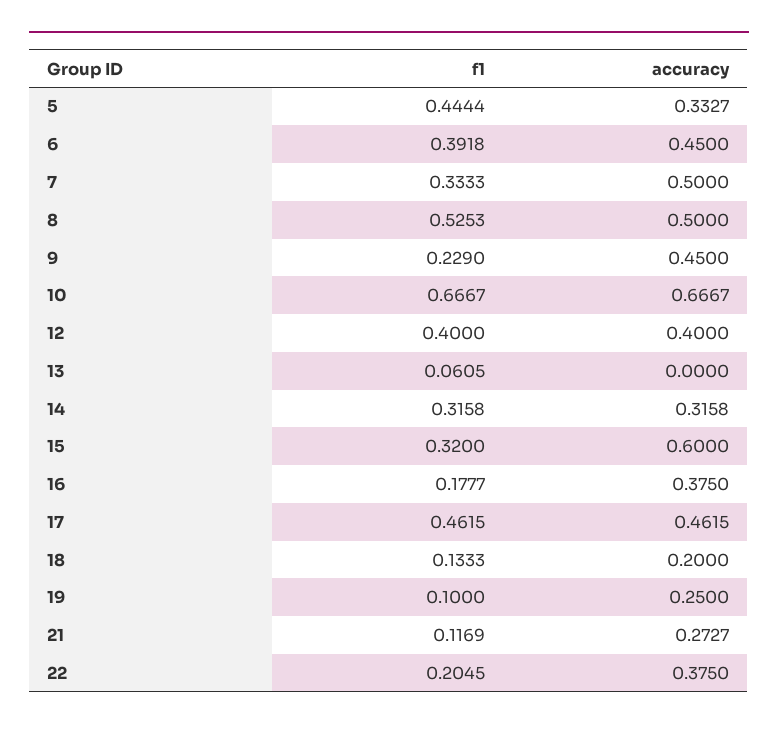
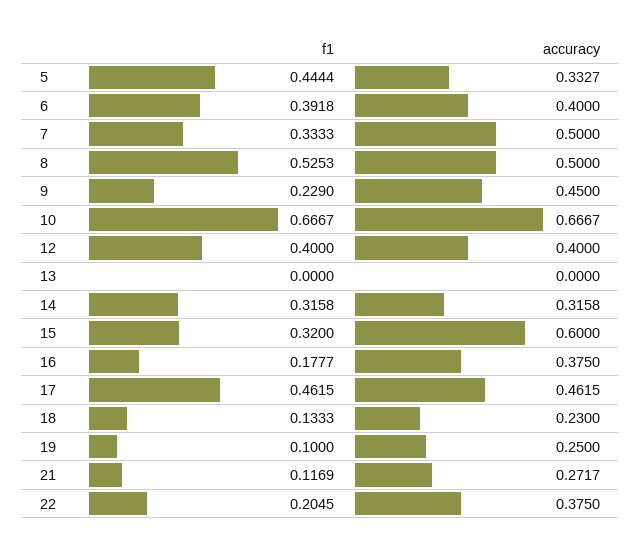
  {
    "f1": {
      "5": 0.4444,
      "6": 0.3918,
      "7": 0.3333,
      "8": 0.5253,
      "9": 0.229,
      "10": 0.6667,
      "12": 0.4,
-     "13": 0.0605,
+     "13": 0,
      "14": 0.3158,
      "15": 0.32,
      "16": 0.1777,
      "17": 0.4615,
      "18": 0.1333,
      "19": 0.1,
      "21": 0.1169,
      "22": 0.2045
    },
    "accuracy": {
      "5": 0.3327,
-     "6": 0.45,
+     "6": 0.4,
      "7": 0.5,
      "8": 0.5,
      "9": 0.45,
      "10": 0.6667,
      "12": 0.4,
      "13": 0,
      "14": 0.3158,
      "15": 0.6,
      "16": 0.375,
      "17": 0.4615,
-     "18": 0.2,
+     "18": 0.23,
      "19": 0.25,
-     "21": 0.2727,
+     "21": 0.2717,
      "22": 0.375
    }
  }

